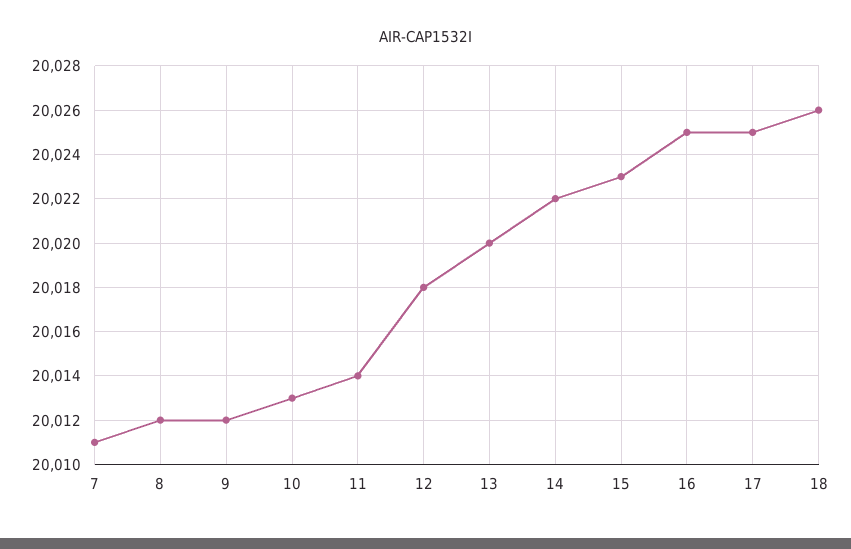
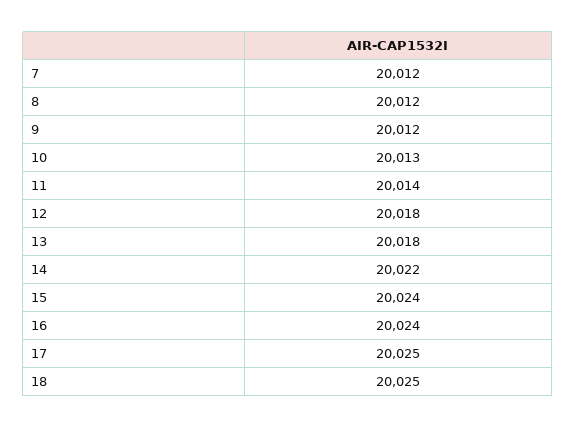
  {
-   "7": 20011,
+   "7": 20012,
    "8": 20012,
    "9": 20012,
    "10": 20013,
    "11": 20014,
    "12": 20018,
-   "13": 20020,
+   "13": 20018,
    "14": 20022,
-   "15": 20023,
+   "15": 20024,
-   "16": 20025,
+   "16": 20024,
    "17": 20025,
-   "18": 20026
+   "18": 20025
  }

